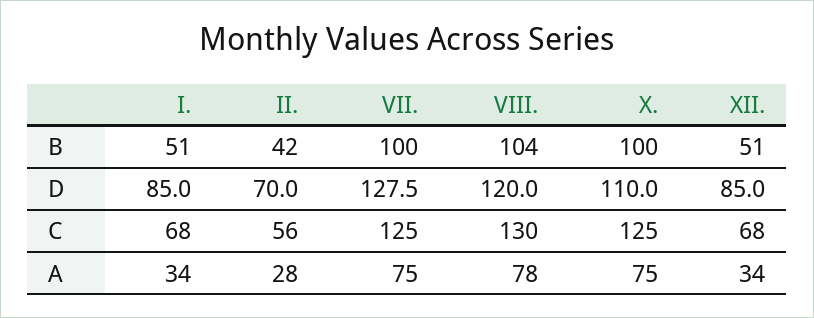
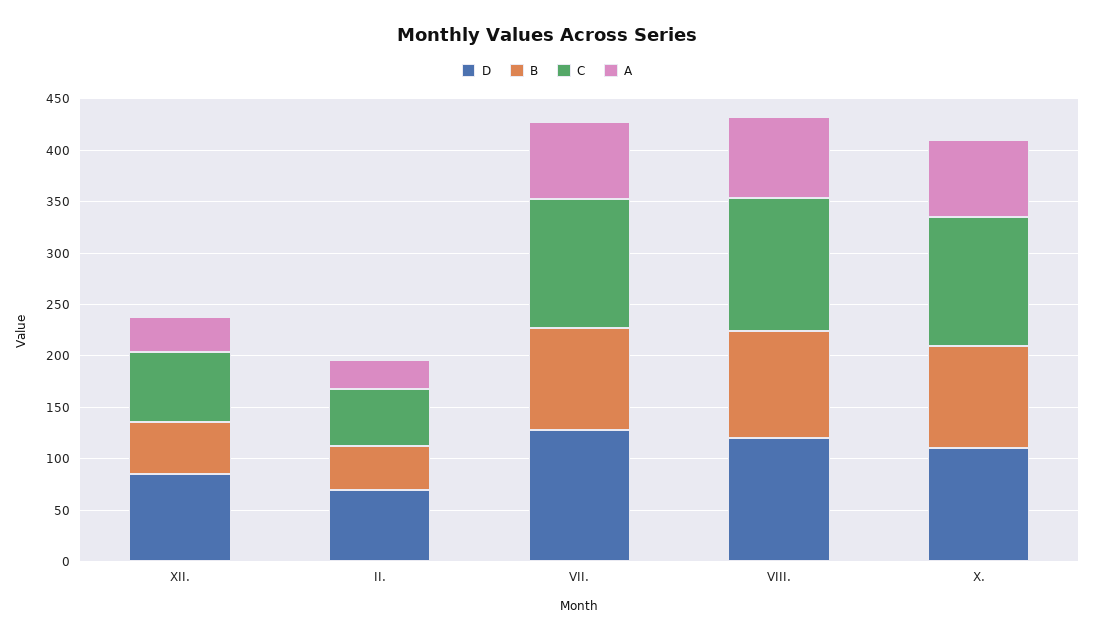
  {
    "B": {
-     "I.": 51,
      "II.": 42,
      "VII.": 100,
      "VIII.": 104,
      "X.": 100,
      "XII.": 51
    },
    "D": {
-     "I.": 85,
      "II.": 70,
      "VII.": 127.5,
      "VIII.": 120,
      "X.": 110,
      "XII.": 85
    },
    "C": {
-     "I.": 68,
      "II.": 56,
      "VII.": 125,
      "VIII.": 130,
      "X.": 125,
      "XII.": 68
    },
    "A": {
-     "I.": 34,
      "II.": 28,
      "VII.": 75,
      "VIII.": 78,
      "X.": 75,
      "XII.": 34
    }
  }

